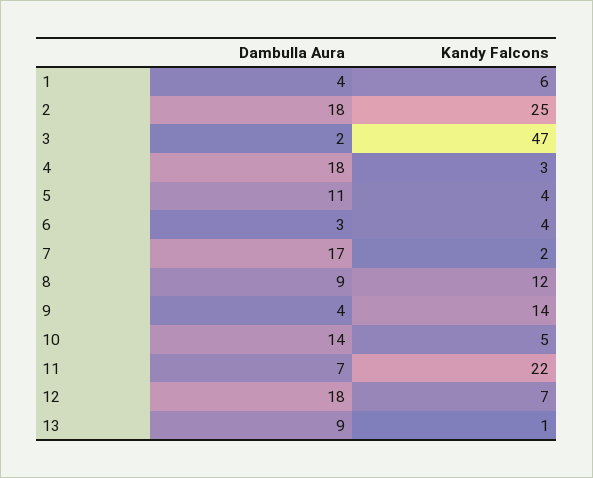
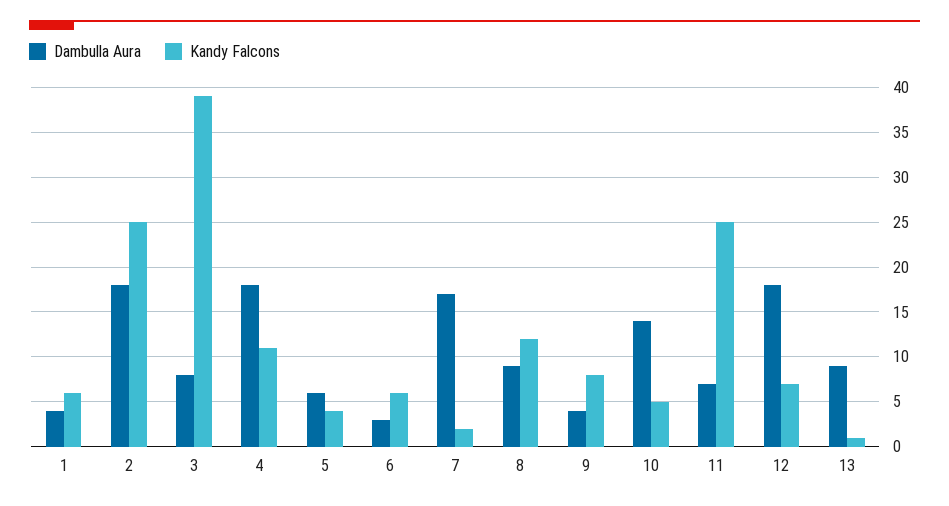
  {
    "Dambulla Aura": {
      "1": 4,
      "2": 18,
-     "3": 2,
+     "3": 8,
      "4": 18,
-     "5": 11,
+     "5": 6,
      "6": 3,
      "7": 17,
      "8": 9,
      "9": 4,
      "10": 14,
      "11": 7,
      "12": 18,
      "13": 9
    },
    "Kandy Falcons": {
      "1": 6,
      "2": 25,
-     "3": 47,
+     "3": 39,
-     "4": 3,
+     "4": 11,
      "5": 4,
-     "6": 4,
+     "6": 6,
      "7": 2,
      "8": 12,
-     "9": 14,
+     "9": 8,
      "10": 5,
-     "11": 22,
+     "11": 25,
      "12": 7,
      "13": 1
    }
  }

